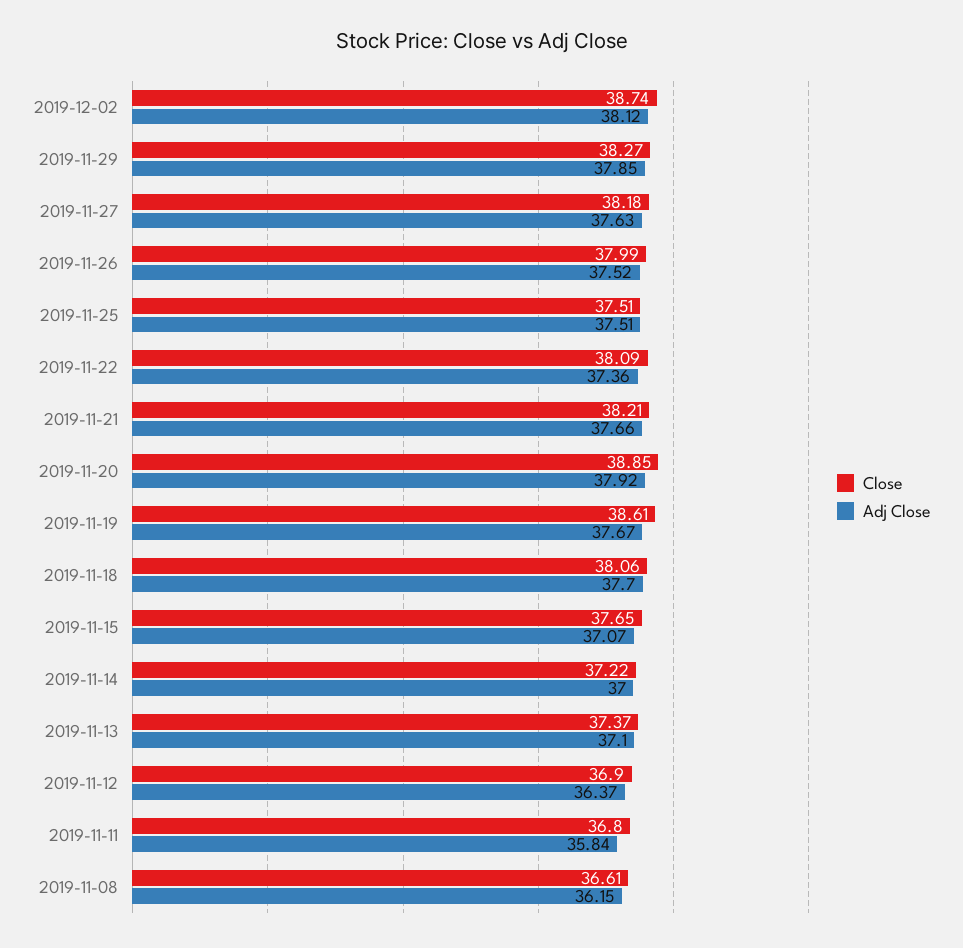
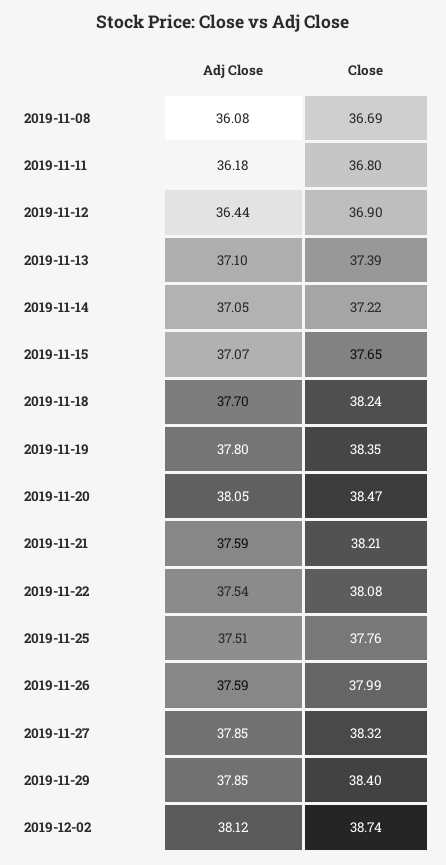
  {
    "Close": {
      "2019-12-02": 38.74,
-     "2019-11-29": 38.27,
+     "2019-11-29": 38.4,
-     "2019-11-27": 38.18,
+     "2019-11-27": 38.32,
      "2019-11-26": 37.99,
-     "2019-11-25": 37.51,
+     "2019-11-25": 37.76,
-     "2019-11-22": 38.09,
+     "2019-11-22": 38.08,
      "2019-11-21": 38.21,
-     "2019-11-20": 38.85,
+     "2019-11-20": 38.47,
-     "2019-11-19": 38.61,
+     "2019-11-19": 38.35,
-     "2019-11-18": 38.06,
+     "2019-11-18": 38.24,
      "2019-11-15": 37.65,
      "2019-11-14": 37.22,
-     "2019-11-13": 37.37,
+     "2019-11-13": 37.39,
      "2019-11-12": 36.9,
      "2019-11-11": 36.8,
-     "2019-11-08": 36.61
+     "2019-11-08": 36.69
    },
    "Adj Close": {
      "2019-12-02": 38.12,
      "2019-11-29": 37.85,
-     "2019-11-27": 37.63,
+     "2019-11-27": 37.85,
-     "2019-11-26": 37.52,
+     "2019-11-26": 37.59,
      "2019-11-25": 37.51,
-     "2019-11-22": 37.36,
+     "2019-11-22": 37.54,
-     "2019-11-21": 37.66,
+     "2019-11-21": 37.59,
-     "2019-11-20": 37.92,
+     "2019-11-20": 38.05,
-     "2019-11-19": 37.67,
+     "2019-11-19": 37.8,
      "2019-11-18": 37.7,
      "2019-11-15": 37.07,
-     "2019-11-14": 37,
+     "2019-11-14": 37.05,
      "2019-11-13": 37.1,
-     "2019-11-12": 36.37,
+     "2019-11-12": 36.44,
-     "2019-11-11": 35.84,
+     "2019-11-11": 36.18,
-     "2019-11-08": 36.15
+     "2019-11-08": 36.08
    }
  }

